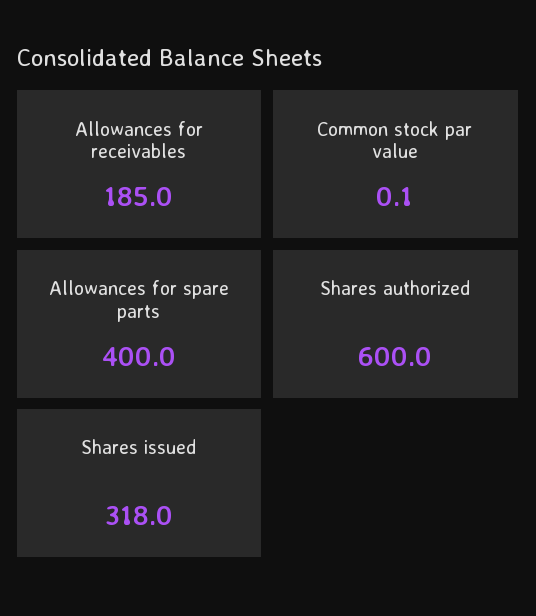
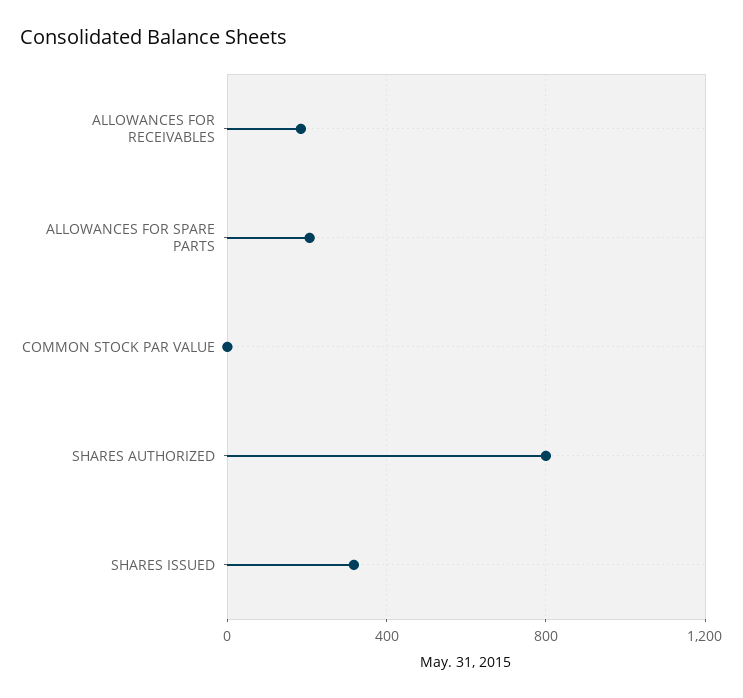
  {
    "Allowances for receivables": 185,
    "Common stock par value": 0.1,
-   "Allowances for spare parts": 400,
+   "Allowances for spare parts": 200,
-   "Shares authorized": 600,
+   "Shares authorized": 800,
    "Shares issued": 318
  }

